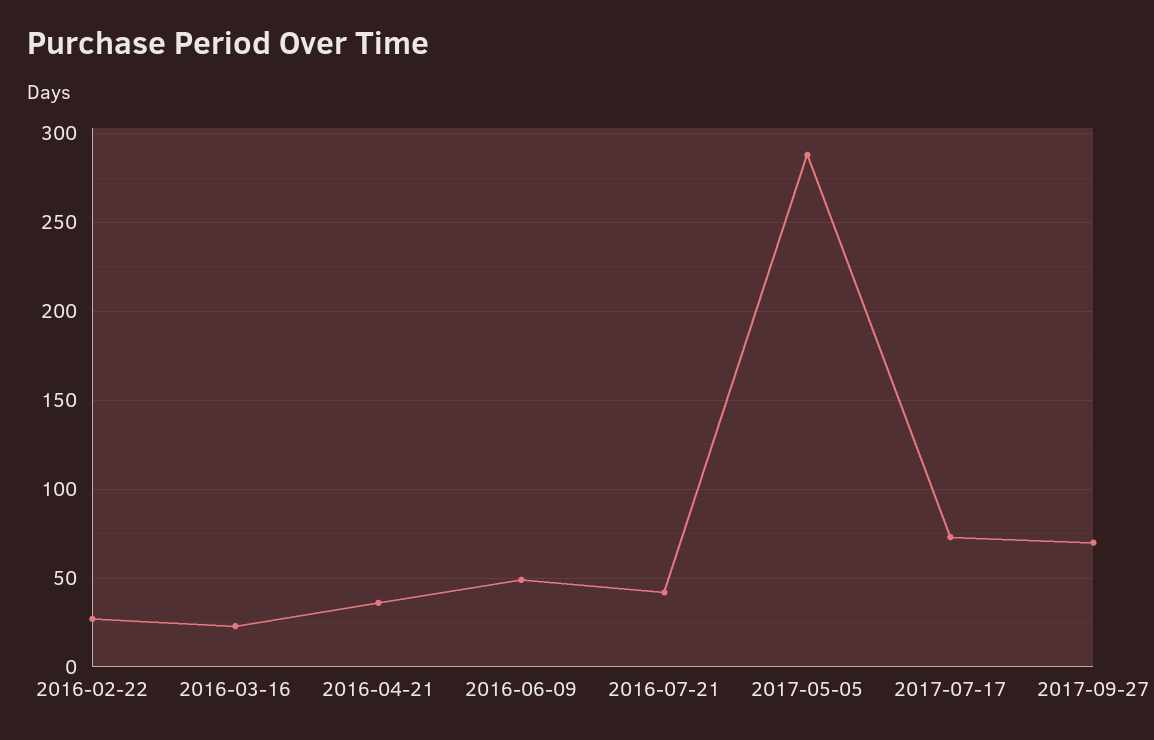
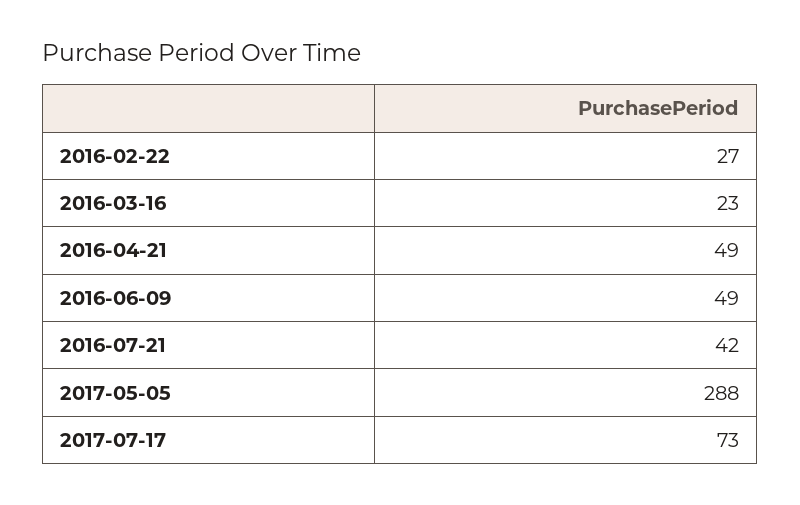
  {
    "2016-02-22": 27,
    "2016-03-16": 23,
-   "2016-04-21": 35,
+   "2016-04-21": 49,
    "2016-06-09": 49,
    "2016-07-21": 42,
    "2017-05-05": 288,
-   "2017-07-17": 73,
+   "2017-07-17": 73
-   "2017-09-27": 70
  }

